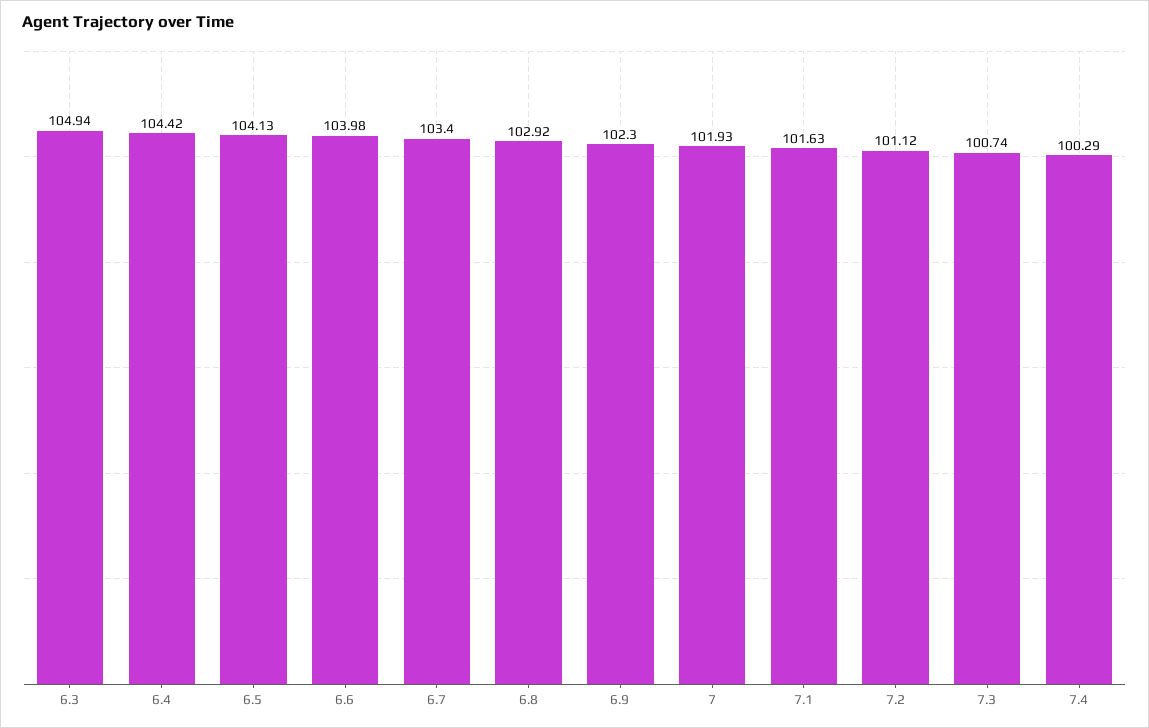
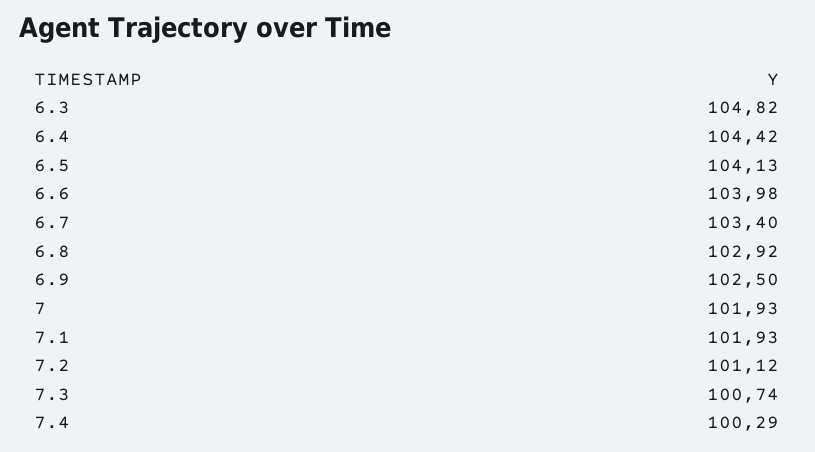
  {
-   "6.3": 104.94,
+   "6.3": 104.82,
    "6.4": 104.42,
    "6.5": 104.13,
    "6.6": 103.98,
    "6.7": 103.4,
    "6.8": 102.92,
-   "6.9": 102.3,
+   "6.9": 102.5,
    "7": 101.93,
-   "7.1": 101.63,
+   "7.1": 101.93,
    "7.2": 101.12,
    "7.3": 100.74,
    "7.4": 100.29
  }

